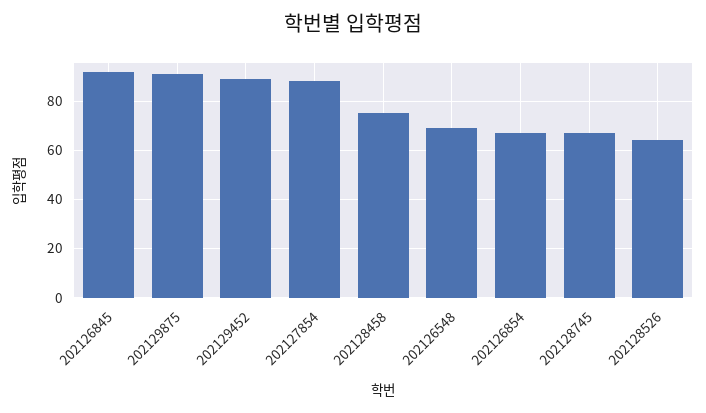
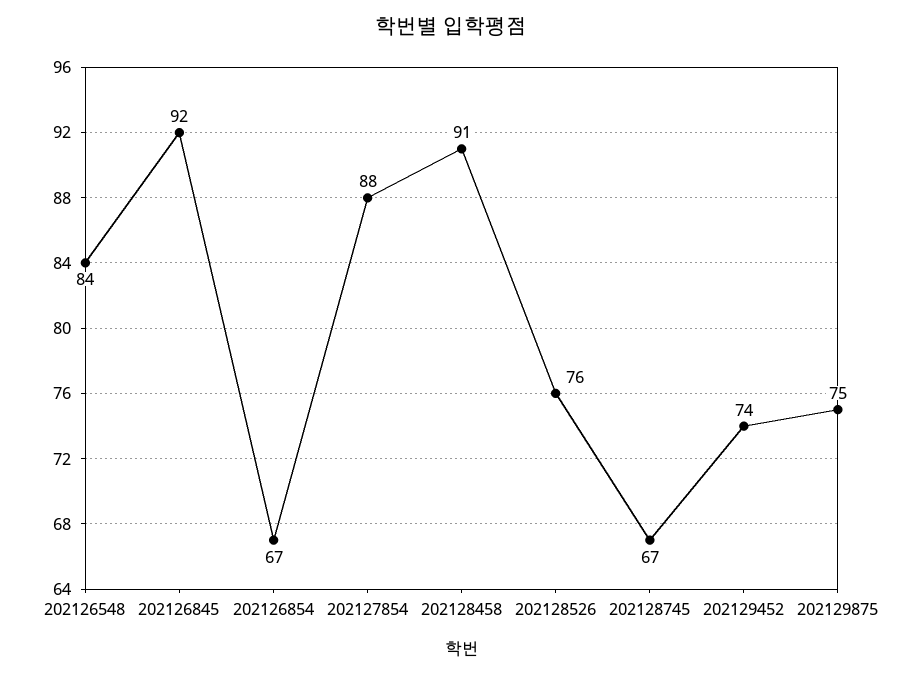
  {
    "202126845": 92,
-   "202129875": 90,
+   "202129875": 75,
-   "202129452": 90,
+   "202129452": 74,
    "202127854": 88,
-   "202128458": 75,
+   "202128458": 91,
-   "202126548": 70,
+   "202126548": 84,
    "202126854": 67,
    "202128745": 67,
-   "202128526": 65
+   "202128526": 76
  }

